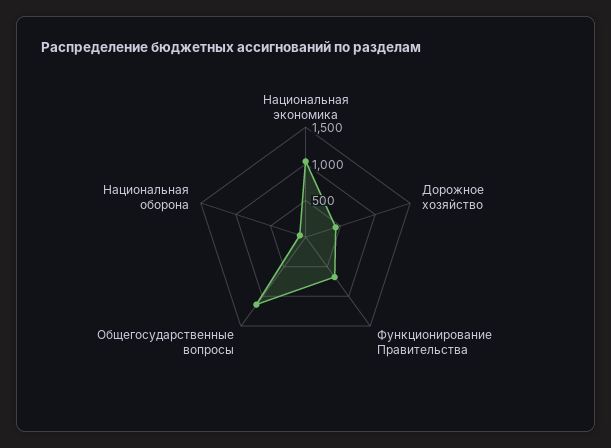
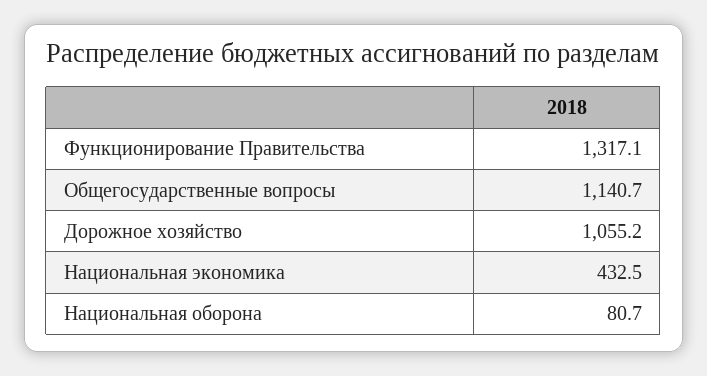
  {
-   "Национальная экономика": 1000,
+   "Национальная экономика": 432.5,
-   "Дорожное хозяйство": 500,
+   "Дорожное хозяйство": 1055.2,
-   "Функционирование Правительства": 750,
+   "Функционирование Правительства": 1317.1,
    "Общегосударственные вопросы": 1140.7,
    "Национальная оборона": 80.7
  }

